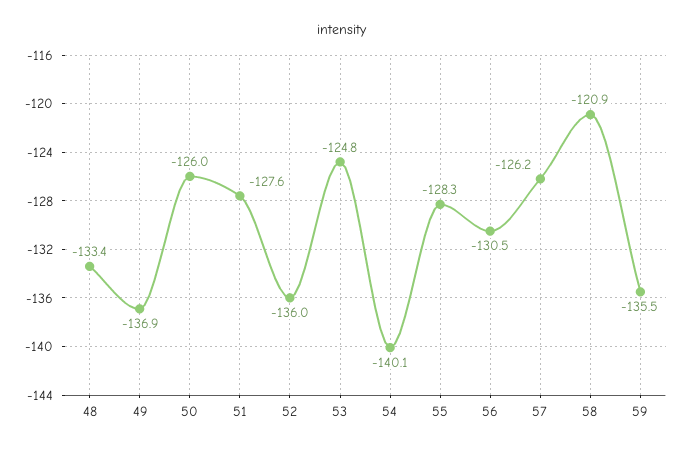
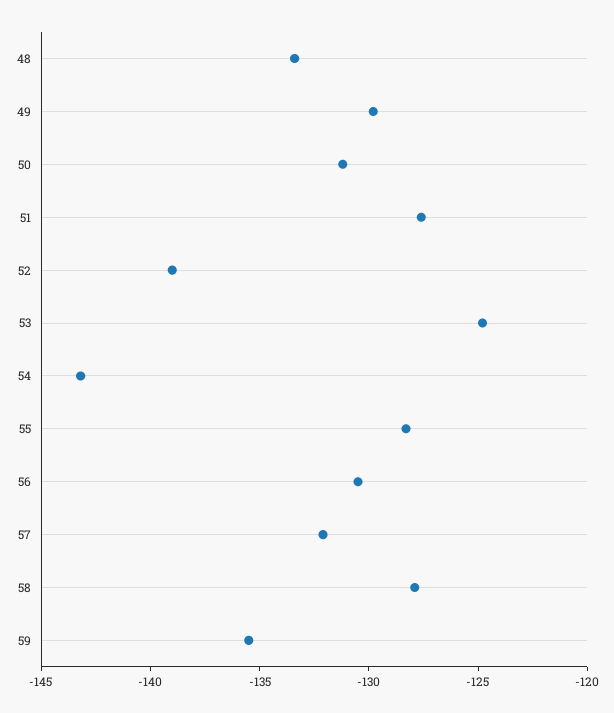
  {
    "48": -133.4,
-   "49": -136.9,
+   "49": -130,
-   "50": -126,
+   "50": -131,
    "51": -127.6,
-   "52": -136,
+   "52": -139,
    "53": -124.8,
-   "54": -140.1,
+   "54": -143,
    "55": -128.3,
    "56": -130.5,
-   "57": -126.2,
+   "57": -132,
-   "58": -120.9,
+   "58": -128,
    "59": -135.5
  }

